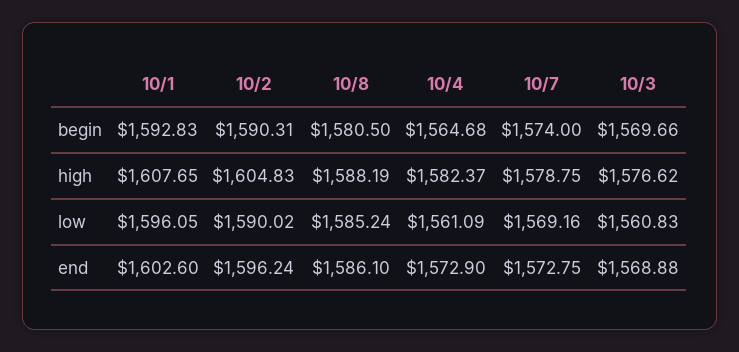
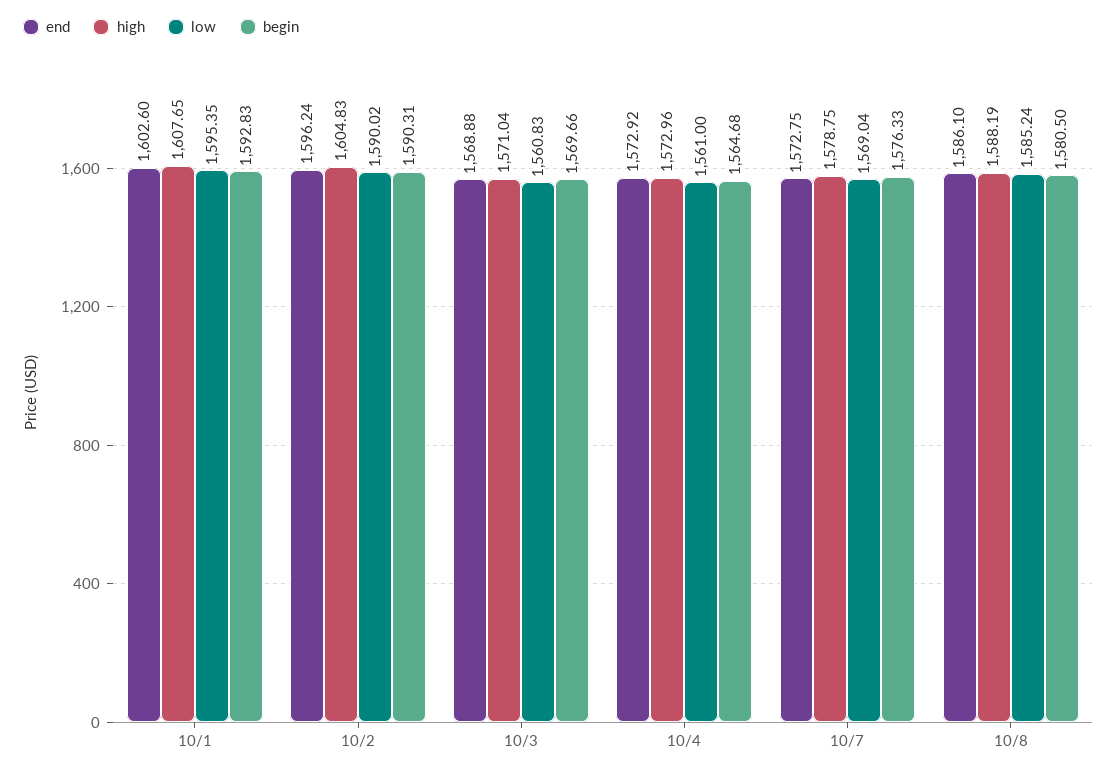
  {
    "begin": {
      "10/1": 1592.83,
      "10/2": 1590.31,
      "10/8": 1580.5,
      "10/4": 1564.68,
-     "10/7": 1574,
+     "10/7": 1576.33,
      "10/3": 1569.66
    },
    "high": {
      "10/1": 1607.65,
      "10/2": 1604.83,
      "10/8": 1588.19,
-     "10/4": 1582.37,
+     "10/4": 1572.96,
      "10/7": 1578.75,
-     "10/3": 1576.62
+     "10/3": 1571.04
    },
    "low": {
-     "10/1": 1596.05,
+     "10/1": 1595.35,
      "10/2": 1590.02,
      "10/8": 1585.24,
-     "10/4": 1561.09,
+     "10/4": 1561,
-     "10/7": 1569.16,
+     "10/7": 1569.04,
      "10/3": 1560.83
    },
    "end": {
      "10/1": 1602.6,
      "10/2": 1596.24,
      "10/8": 1586.1,
-     "10/4": 1572.9,
+     "10/4": 1572.92,
      "10/7": 1572.75,
      "10/3": 1568.88
    }
  }

